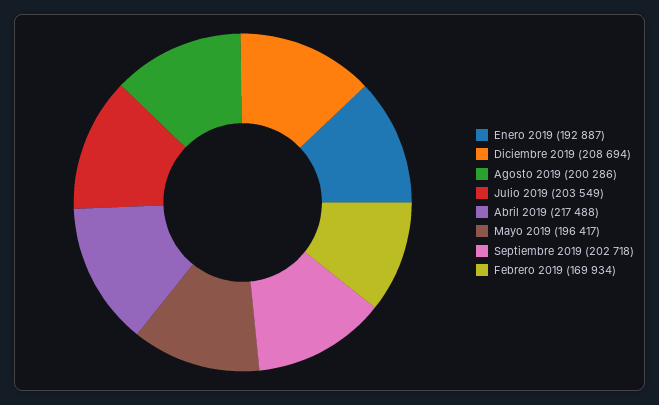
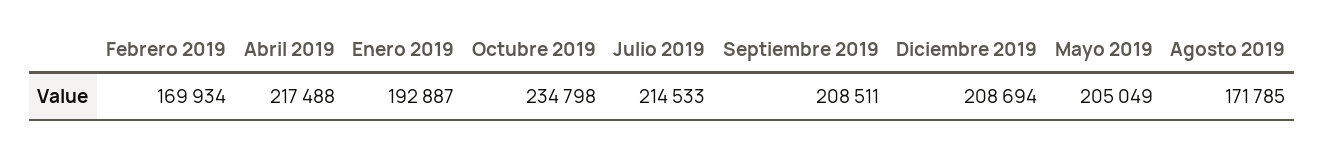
  {
    "Enero 2019": 192887,
    "Diciembre 2019": 208694,
-   "Agosto 2019": 200286,
+   "Agosto 2019": 171785,
-   "Julio 2019": 203549,
+   "Julio 2019": 214533,
    "Abril 2019": 217488,
-   "Mayo 2019": 196417,
+   "Mayo 2019": 205049,
-   "Septiembre 2019": 202718,
+   "Septiembre 2019": 208511,
-   "Febrero 2019": 169934
+   "Febrero 2019": 169934,
+   "Octubre 2019": 234798
  }

